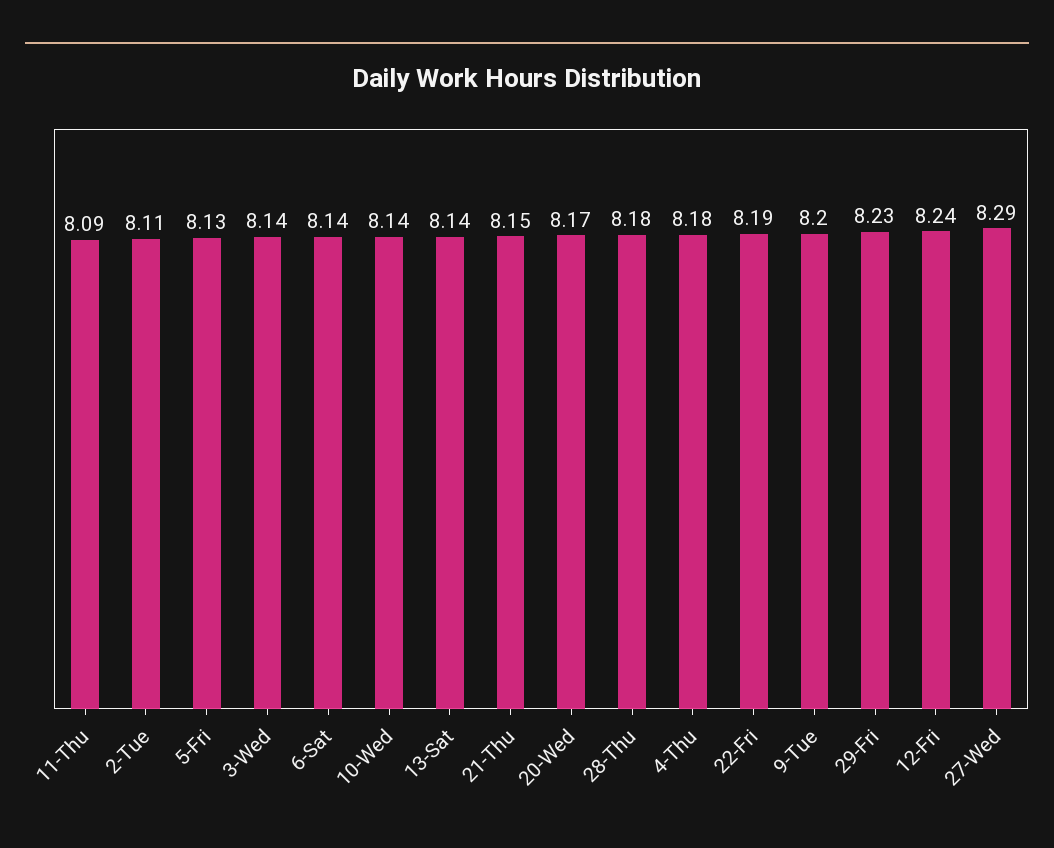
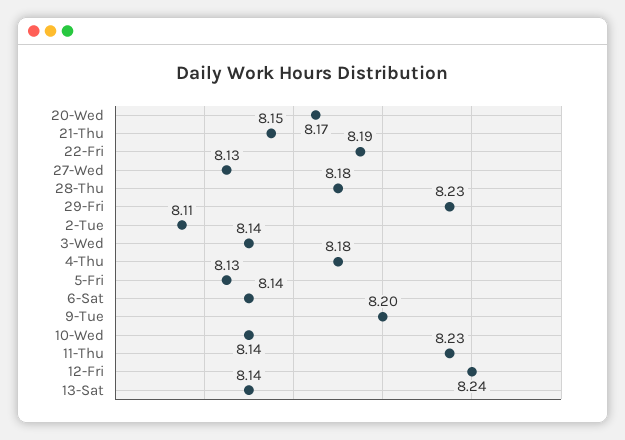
  {
-   "11-Thu": 8.09,
+   "11-Thu": 8.23,
    "2-Tue": 8.11,
    "5-Fri": 8.13,
    "3-Wed": 8.14,
    "6-Sat": 8.14,
    "10-Wed": 8.14,
    "13-Sat": 8.14,
    "21-Thu": 8.15,
    "20-Wed": 8.17,
    "28-Thu": 8.18,
    "4-Thu": 8.18,
    "22-Fri": 8.19,
    "9-Tue": 8.2,
    "29-Fri": 8.23,
    "12-Fri": 8.24,
-   "27-Wed": 8.29
+   "27-Wed": 8.13
  }

